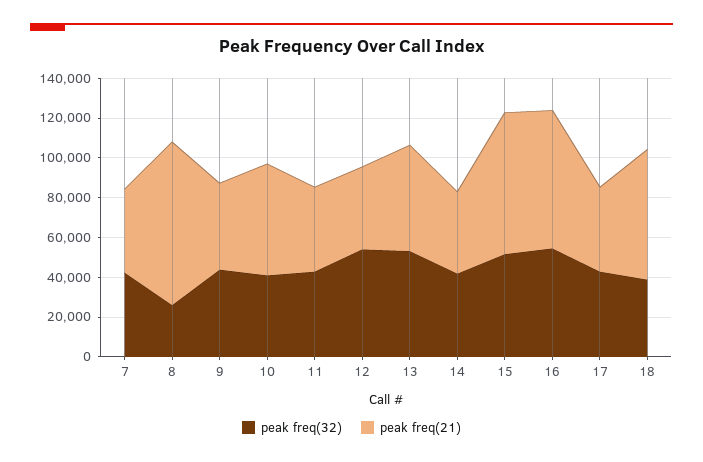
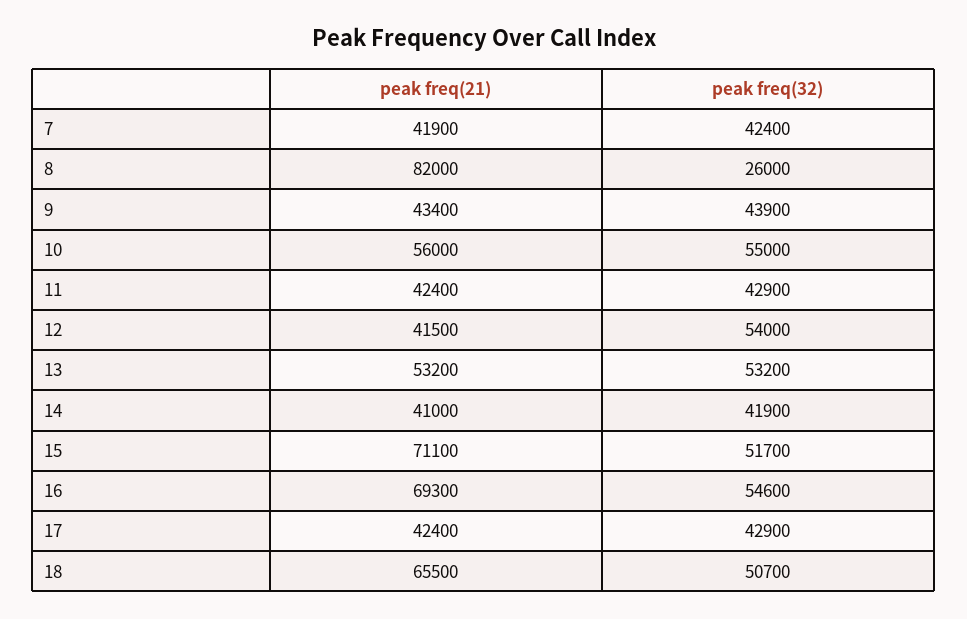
  {
    "peak freq(32)": {
      "7": 42400,
      "8": 26000,
      "9": 43900,
-     "10": 40000,
+     "10": 55000,
      "11": 42900,
      "12": 54000,
      "13": 53200,
      "14": 41900,
      "15": 51700,
      "16": 54600,
      "17": 42900,
-     "18": 40000
+     "18": 50700
    },
    "peak freq(21)": {
      "7": 41900,
      "8": 82000,
      "9": 43400,
      "10": 56000,
      "11": 42400,
      "12": 41500,
      "13": 53200,
      "14": 41000,
      "15": 71100,
      "16": 69300,
      "17": 42400,
      "18": 65500
    }
  }

